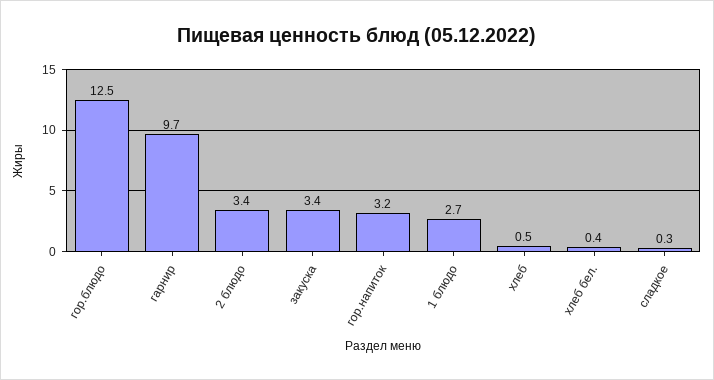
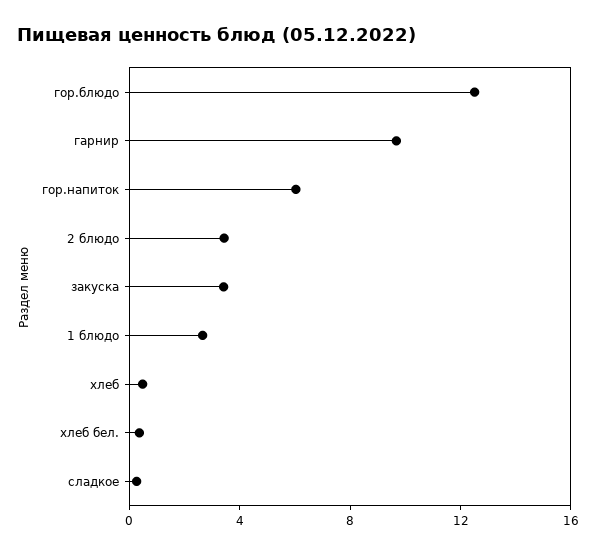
  {
    "гор.блюдо": 12.5,
    "гарнир": 9.7,
    "2 блюдо": 3.4,
    "закуска": 3.4,
-   "гор.напиток": 3.2,
+   "гор.напиток": 6,
    "1 блюдо": 2.7,
    "хлеб": 0.5,
    "хлеб бел.": 0.4,
    "сладкое": 0.3
  }

